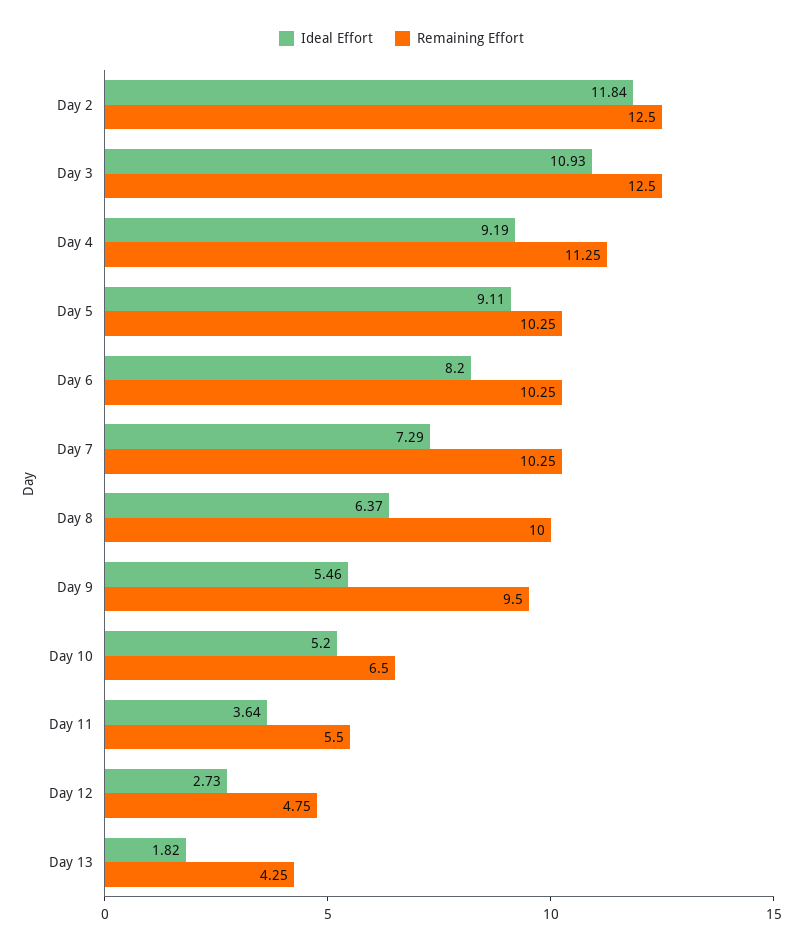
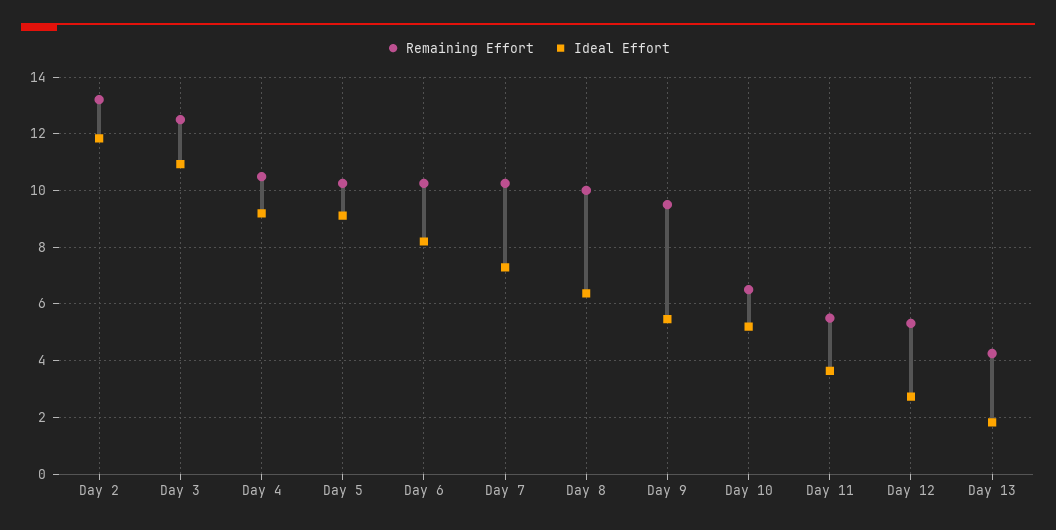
  {
    "Ideal Effort": {
      "Day 2": 11.84,
      "Day 3": 10.93,
      "Day 4": 9.19,
      "Day 5": 9.11,
      "Day 6": 8.2,
      "Day 7": 7.29,
      "Day 8": 6.37,
      "Day 9": 5.46,
      "Day 10": 5.2,
      "Day 11": 3.64,
      "Day 12": 2.73,
      "Day 13": 1.82
    },
    "Remaining Effort": {
-     "Day 2": 12.5,
+     "Day 2": 13.25,
      "Day 3": 12.5,
-     "Day 4": 11.25,
+     "Day 4": 10.5,
      "Day 5": 10.25,
      "Day 6": 10.25,
      "Day 7": 10.25,
      "Day 8": 10,
      "Day 9": 9.5,
      "Day 10": 6.5,
      "Day 11": 5.5,
-     "Day 12": 4.75,
+     "Day 12": 5.25,
      "Day 13": 4.25
    }
  }

